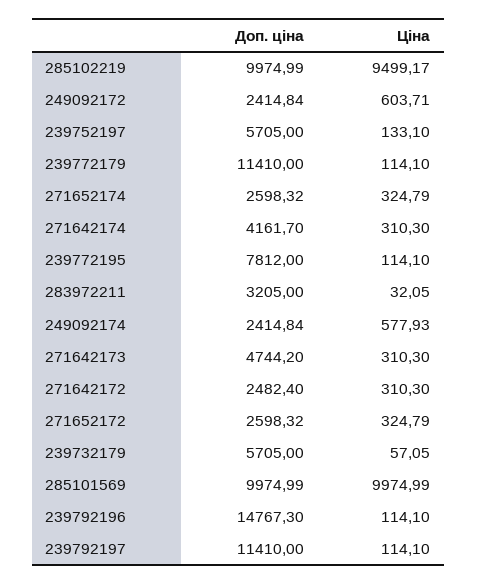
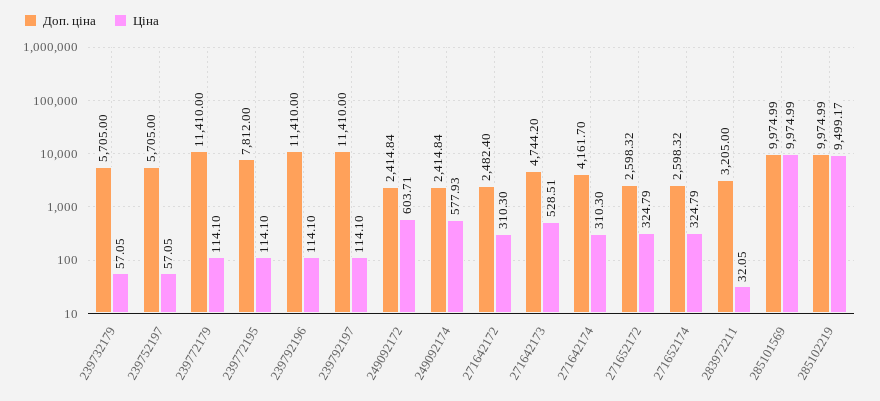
  {
    "Доп. ціна": {
      "285102219": 9974.99,
      "249092172": 2414.84,
      "239752197": 5705,
      "239772179": 11410,
      "271652174": 2598.32,
      "271642174": 4161.7,
      "239772195": 7812,
      "283972211": 3205,
      "249092174": 2414.84,
      "271642173": 4744.2,
      "271642172": 2482.4,
      "271652172": 2598.32,
      "239732179": 5705,
      "285101569": 9974.99,
-     "239792196": 14767.3,
+     "239792196": 11410,
      "239792197": 11410
    },
    "Ціна": {
      "285102219": 9499.17,
      "249092172": 603.71,
-     "239752197": 133.1,
+     "239752197": 57.05,
      "239772179": 114.1,
      "271652174": 324.79,
      "271642174": 310.3,
      "239772195": 114.1,
      "283972211": 32.05,
      "249092174": 577.93,
-     "271642173": 310.3,
+     "271642173": 528.51,
      "271642172": 310.3,
      "271652172": 324.79,
      "239732179": 57.05,
      "285101569": 9974.99,
      "239792196": 114.1,
      "239792197": 114.1
    }
  }

